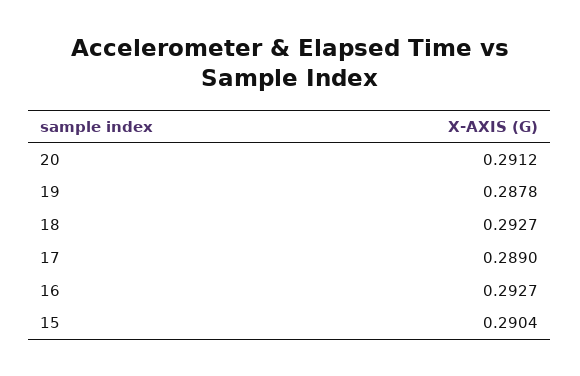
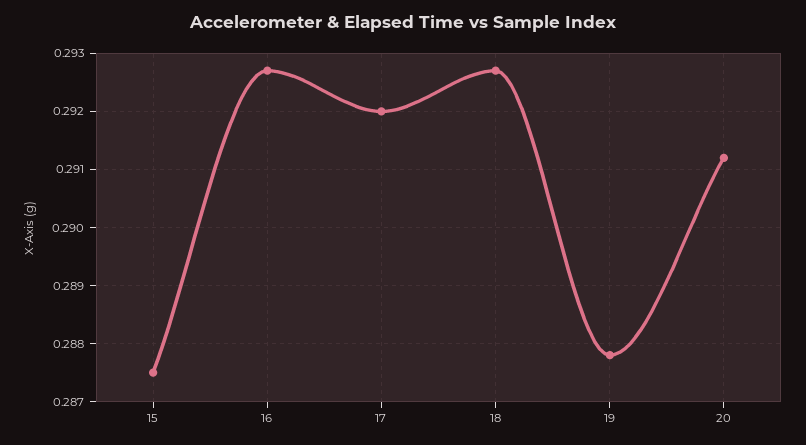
  {
    "20": 0.2912,
    "19": 0.2878,
    "18": 0.2927,
-   "17": 0.289,
+   "17": 0.292,
    "16": 0.2927,
-   "15": 0.2904
+   "15": 0.2875
  }

